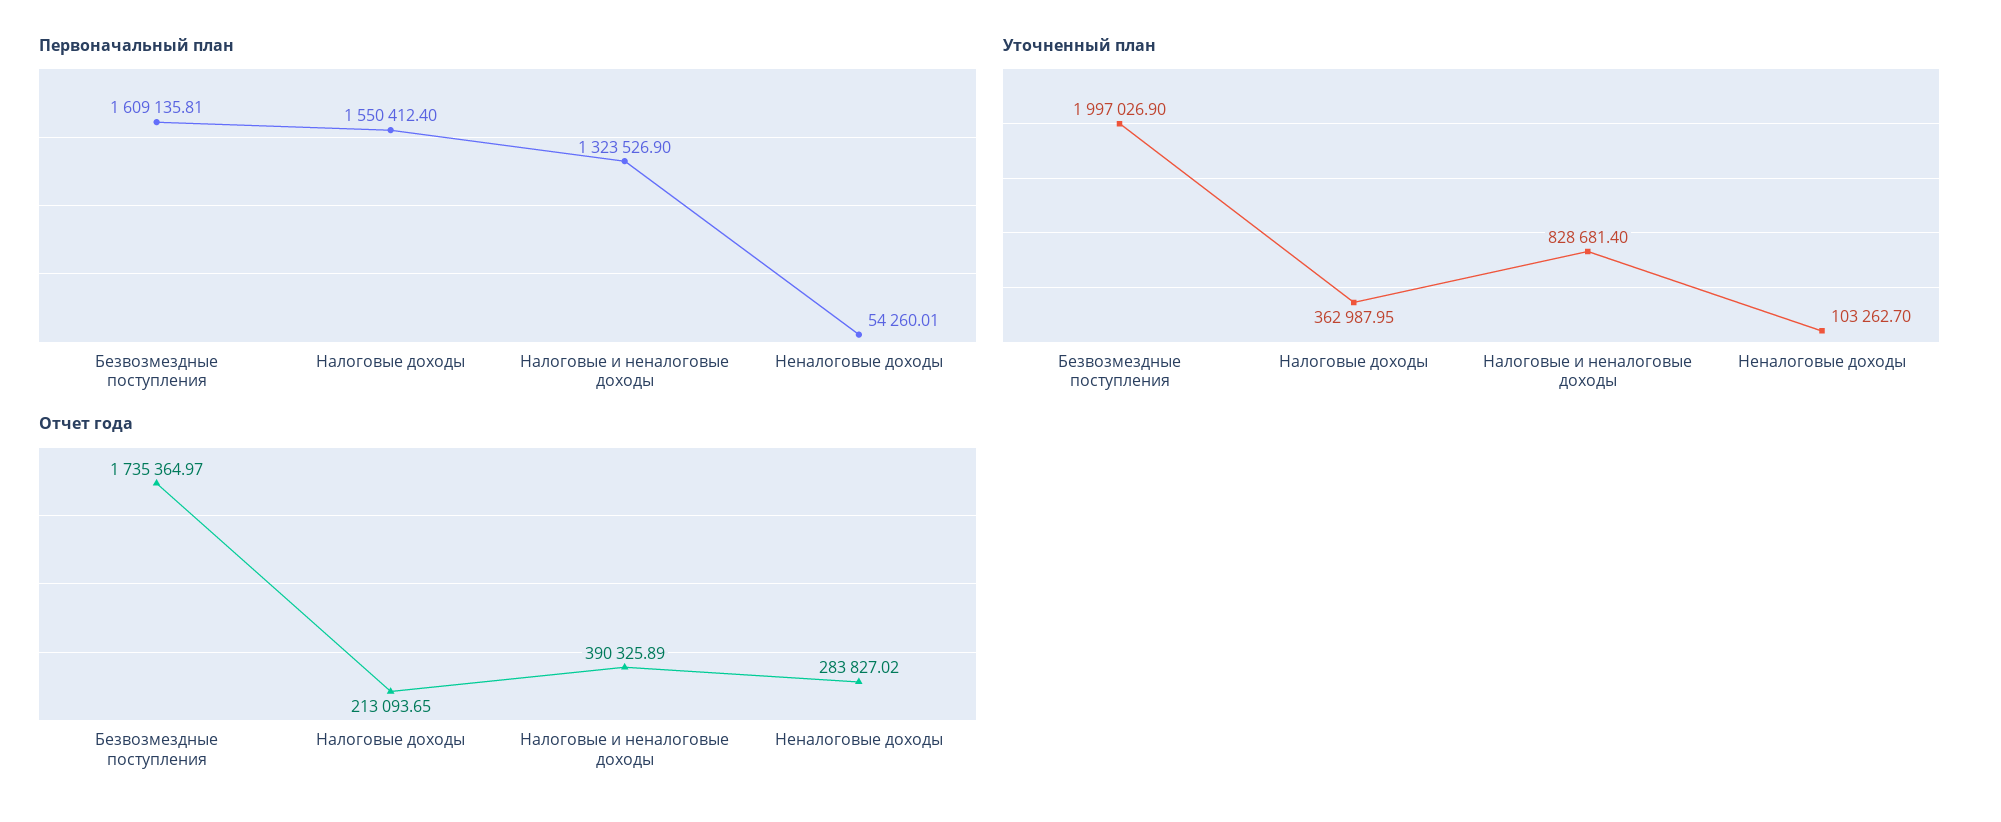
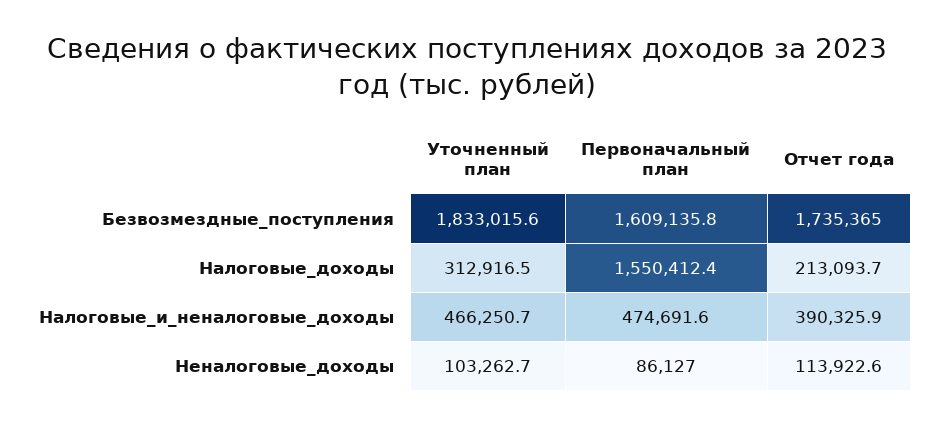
  {
    "Первоначальный план": {
      "Безвозмездные поступления": 1609135.81,
      "Налоговые доходы": 1550412.4,
-     "Налоговые и неналоговые доходы": 1323526.9,
+     "Налоговые и неналоговые доходы": 474691.6,
-     "Неналоговые доходы": 54260.01
+     "Неналоговые доходы": 86127
    },
    "Уточненный план": {
-     "Безвозмездные поступления": 1997026.9,
+     "Безвозмездные поступления": 1833015.6,
-     "Налоговые доходы": 362987.95,
+     "Налоговые доходы": 312916.5,
-     "Налоговые и неналоговые доходы": 828681.4,
+     "Налоговые и неналоговые доходы": 466250.7,
      "Неналоговые доходы": 103262.7
    },
    "Отчет года": {
      "Безвозмездные поступления": 1735364.97,
      "Налоговые доходы": 213093.65,
      "Налоговые и неналоговые доходы": 390325.89,
-     "Неналоговые доходы": 283827.02
+     "Неналоговые доходы": 113922.6
    }
  }

